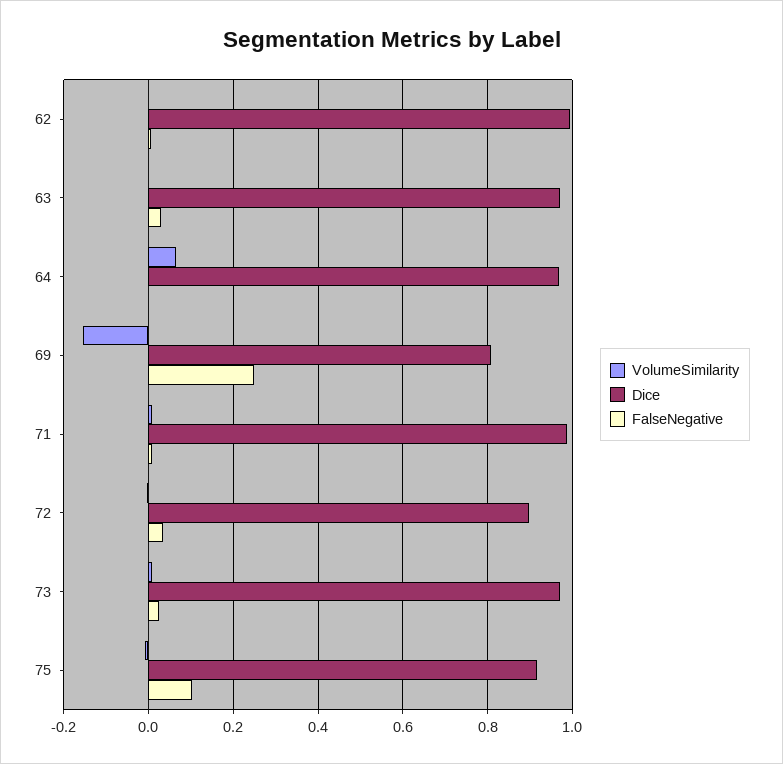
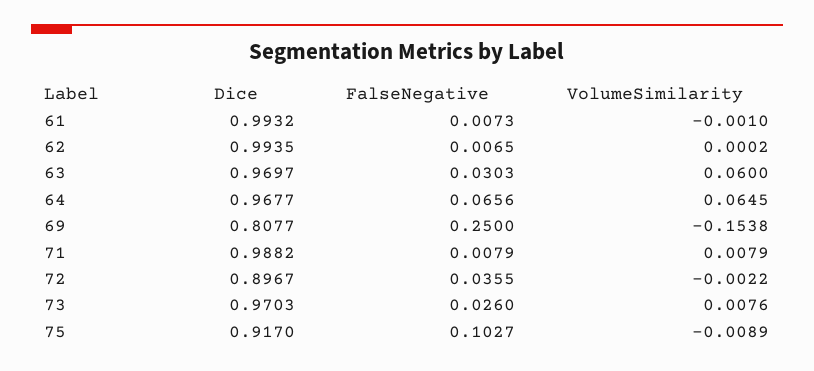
  {
    "VolumeSimilarity": {
      "62": 0.0002,
-     "63": 0,
+     "63": 0.06,
      "64": 0.0645,
      "69": -0.1538,
      "71": 0.0079,
      "72": -0.0022,
      "73": 0.0076,
-     "75": -0.0089
+     "75": -0.0089,
+     "61": -0.001
    },
    "Dice": {
      "62": 0.9935,
      "63": 0.9697,
      "64": 0.9677,
      "69": 0.8077,
      "71": 0.9882,
      "72": 0.8967,
      "73": 0.9703,
-     "75": 0.917
+     "75": 0.917,
+     "61": 0.9932
    },
    "FalseNegative": {
      "62": 0.0065,
      "63": 0.0303,
-     "64": 0,
+     "64": 0.0656,
      "69": 0.25,
      "71": 0.0079,
      "72": 0.0355,
      "73": 0.026,
-     "75": 0.1027
+     "75": 0.1027,
+     "61": 0.0073
    }
  }

